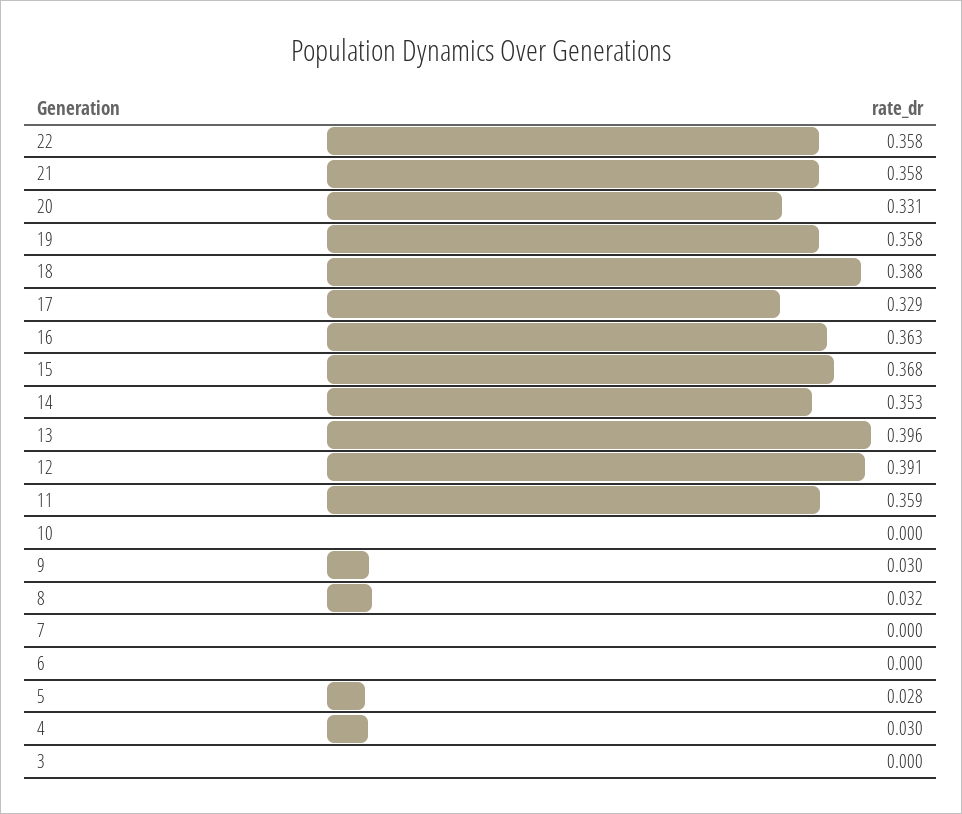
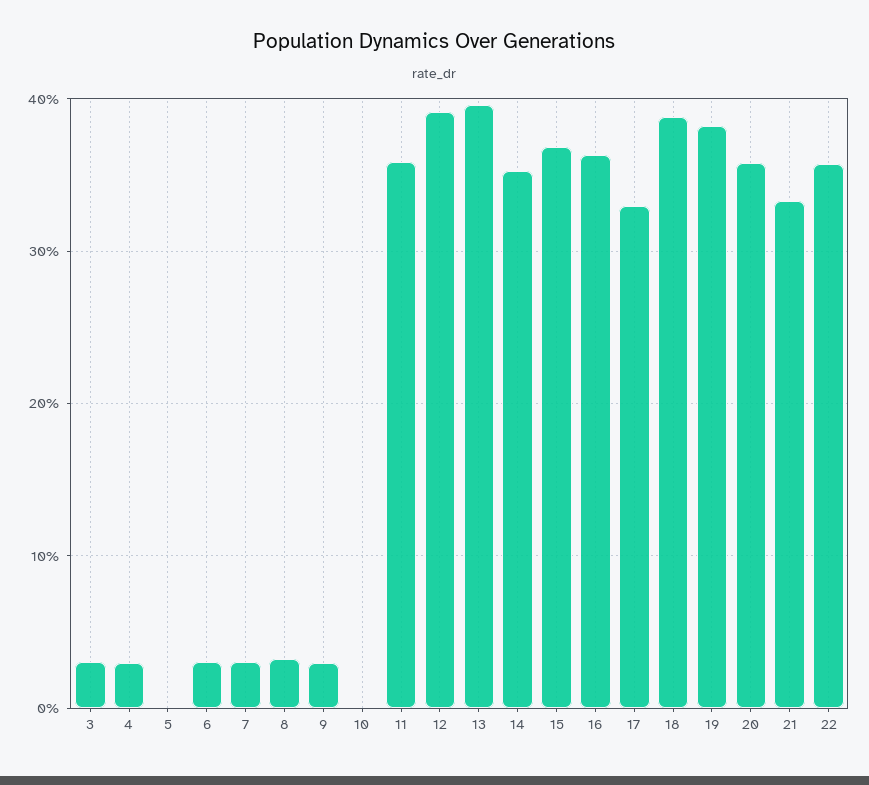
  {
    "22": 0.358,
-   "21": 0.358,
+   "21": 0.33,
-   "20": 0.331,
+   "20": 0.36,
-   "19": 0.358,
+   "19": 0.38,
    "18": 0.388,
    "17": 0.329,
    "16": 0.363,
    "15": 0.368,
    "14": 0.353,
    "13": 0.396,
    "12": 0.391,
    "11": 0.359,
    "10": 0,
    "9": 0.03,
    "8": 0.032,
-   "7": 0,
+   "7": 0.03,
-   "6": 0,
+   "6": 0.03,
-   "5": 0.028,
+   "5": 0,
    "4": 0.03,
-   "3": 0
+   "3": 0.03
  }

